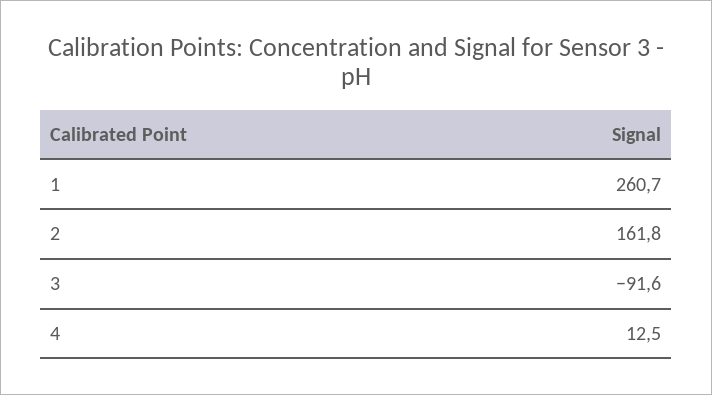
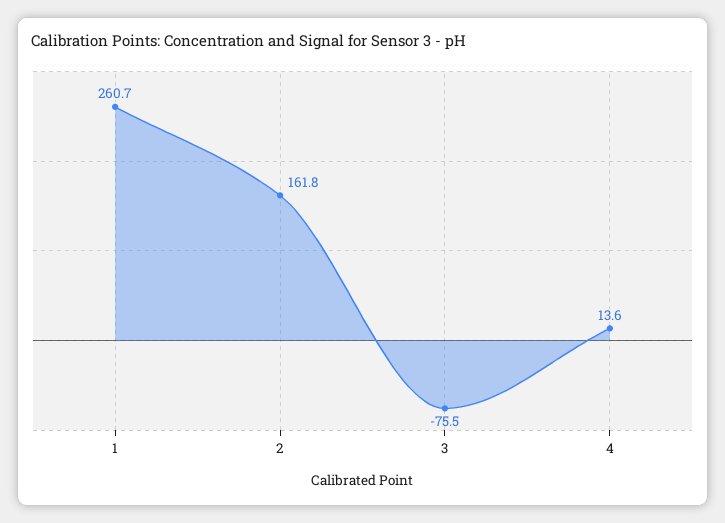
  {
    "1": 260.7,
    "2": 161.8,
-   "3": -91.6,
+   "3": -75.5,
-   "4": 12.5
+   "4": 13.6
  }

